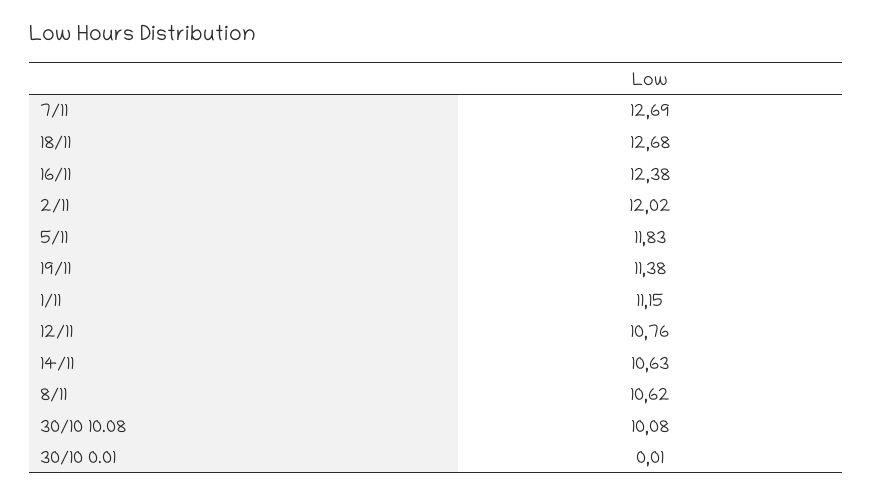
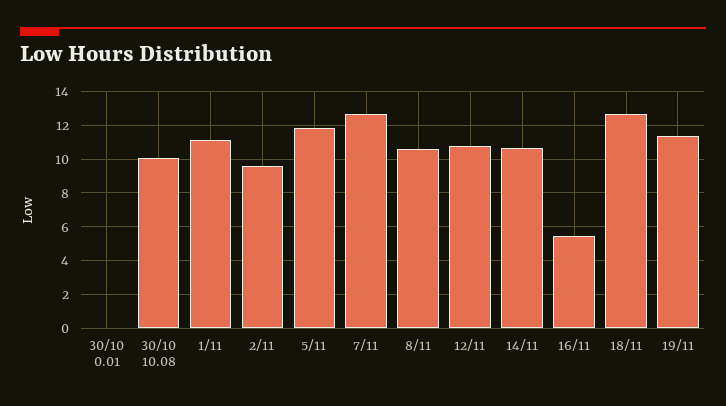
  {
    "7/11": 12.69,
    "18/11": 12.68,
-   "16/11": 12.38,
+   "16/11": 5.5,
-   "2/11": 12.02,
+   "2/11": 9.5,
    "5/11": 11.83,
    "19/11": 11.38,
    "1/11": 11.15,
    "12/11": 10.76,
    "14/11": 10.63,
    "8/11": 10.62,
    "30/10 10.08": 10.08,
    "30/10 0.01": 0.01
  }

